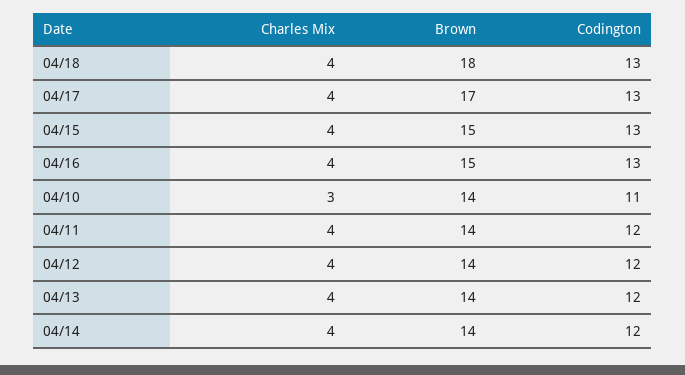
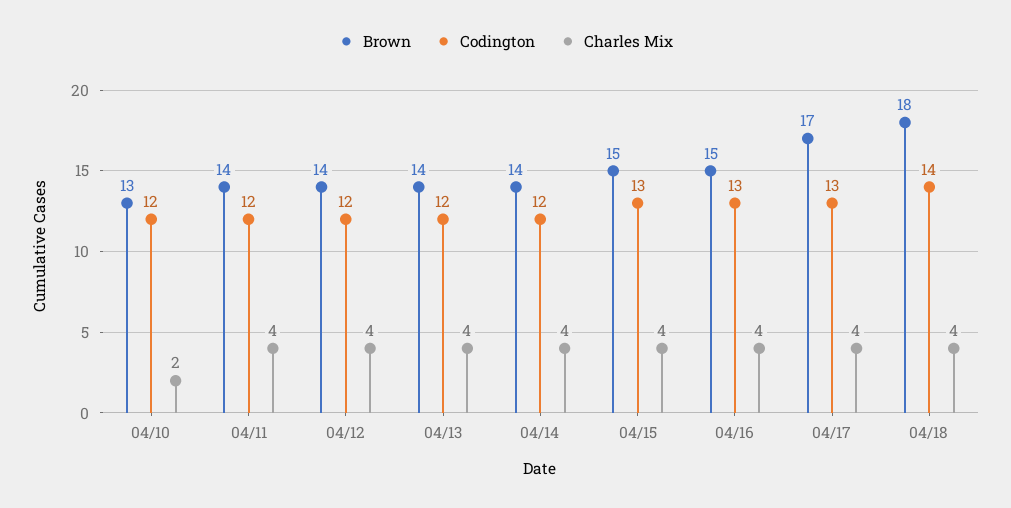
  {
    "Charles Mix": {
      "04/18": 4,
      "04/17": 4,
      "04/15": 4,
      "04/16": 4,
-     "04/10": 3,
+     "04/10": 2,
      "04/11": 4,
      "04/12": 4,
      "04/13": 4,
      "04/14": 4
    },
    "Brown": {
      "04/18": 18,
      "04/17": 17,
      "04/15": 15,
      "04/16": 15,
-     "04/10": 14,
+     "04/10": 13,
      "04/11": 14,
      "04/12": 14,
      "04/13": 14,
      "04/14": 14
    },
    "Codington": {
-     "04/18": 13,
+     "04/18": 14,
      "04/17": 13,
      "04/15": 13,
      "04/16": 13,
-     "04/10": 11,
+     "04/10": 12,
      "04/11": 12,
      "04/12": 12,
      "04/13": 12,
      "04/14": 12
    }
  }

